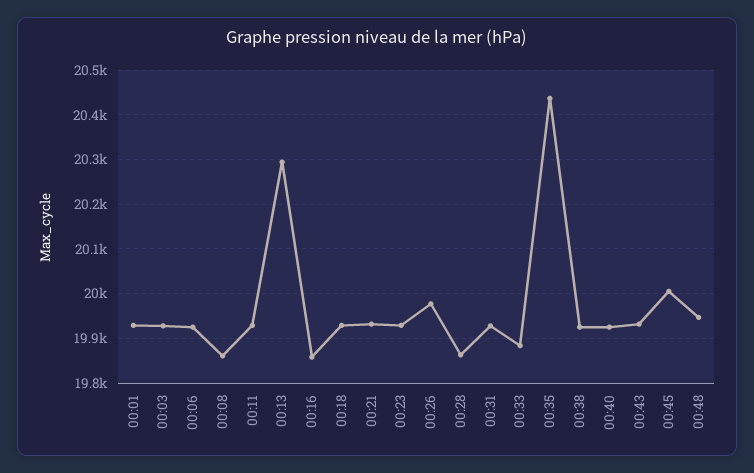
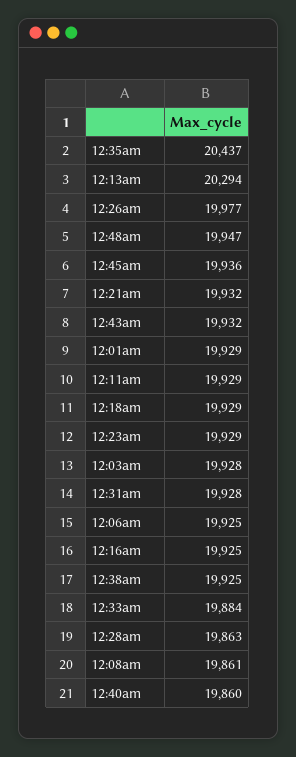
  {
    "00:01": 19929,
    "00:03": 19928,
    "00:06": 19925,
    "00:08": 19861,
    "00:11": 19929,
    "00:13": 20294,
-   "00:16": 19860,
+   "00:16": 19925,
    "00:18": 19929,
    "00:21": 19932,
    "00:23": 19929,
    "00:26": 19977,
    "00:28": 19863,
    "00:31": 19928,
    "00:33": 19884,
    "00:35": 20437,
    "00:38": 19925,
-   "00:40": 19920,
+   "00:40": 19860,
    "00:43": 19932,
-   "00:45": 20000,
+   "00:45": 19936,
    "00:48": 19947
  }

